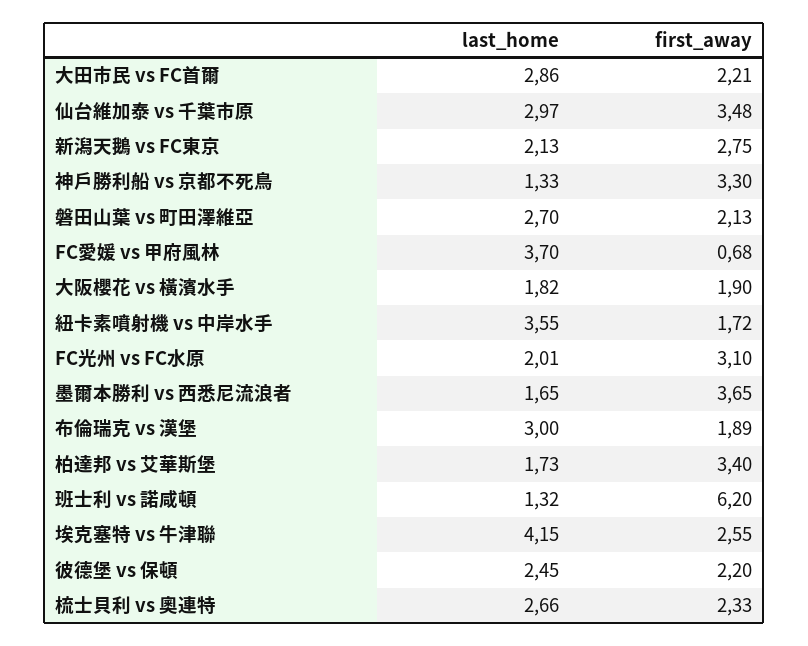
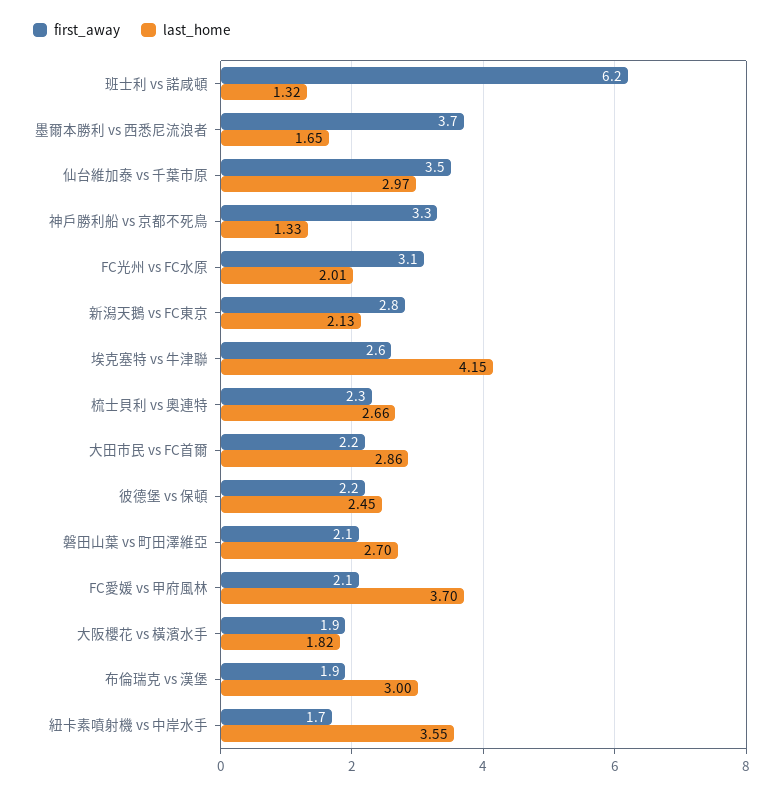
  {
    "last_home": {
      "大田市民 vs FC首爾": 2.86,
      "仙台維加泰 vs 千葉市原": 2.97,
      "新潟天鵝 vs FC東京": 2.13,
      "神戶勝利船 vs 京都不死鳥": 1.33,
      "磐田山葉 vs 町田澤維亞": 2.7,
      "FC愛媛 vs 甲府風林": 3.7,
      "大阪櫻花 vs 橫濱水手": 1.82,
      "紐卡素噴射機 vs 中岸水手": 3.55,
      "FC光州 vs FC水原": 2.01,
      "墨爾本勝利 vs 西悉尼流浪者": 1.65,
      "布倫瑞克 vs 漢堡": 3,
-     "柏達邦 vs 艾華斯堡": 1.73,
      "班士利 vs 諾咸頓": 1.32,
      "埃克塞特 vs 牛津聯": 4.15,
      "彼德堡 vs 保頓": 2.45,
      "梳士貝利 vs 奧連特": 2.66
    },
    "first_away": {
      "大田市民 vs FC首爾": 2.21,
      "仙台維加泰 vs 千葉市原": 3.48,
      "新潟天鵝 vs FC東京": 2.75,
      "神戶勝利船 vs 京都不死鳥": 3.3,
      "磐田山葉 vs 町田澤維亞": 2.13,
-     "FC愛媛 vs 甲府風林": 0.68,
+     "FC愛媛 vs 甲府風林": 2.1,
      "大阪櫻花 vs 橫濱水手": 1.9,
      "紐卡素噴射機 vs 中岸水手": 1.72,
      "FC光州 vs FC水原": 3.1,
      "墨爾本勝利 vs 西悉尼流浪者": 3.65,
      "布倫瑞克 vs 漢堡": 1.89,
-     "柏達邦 vs 艾華斯堡": 3.4,
      "班士利 vs 諾咸頓": 6.2,
      "埃克塞特 vs 牛津聯": 2.55,
      "彼德堡 vs 保頓": 2.2,
      "梳士貝利 vs 奧連特": 2.33
    }
  }

